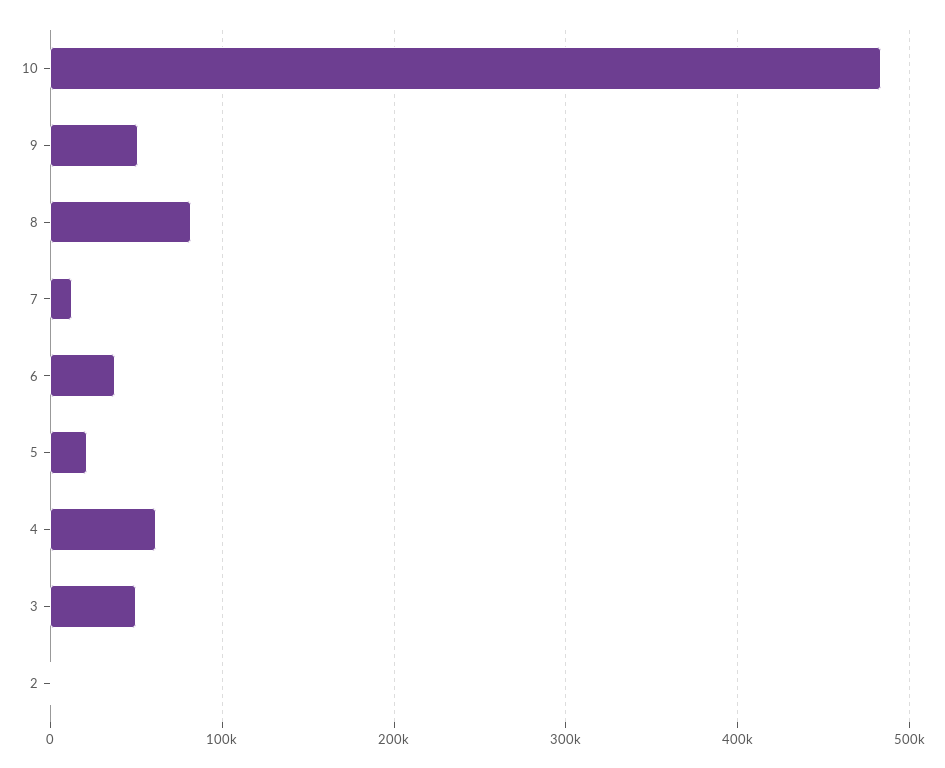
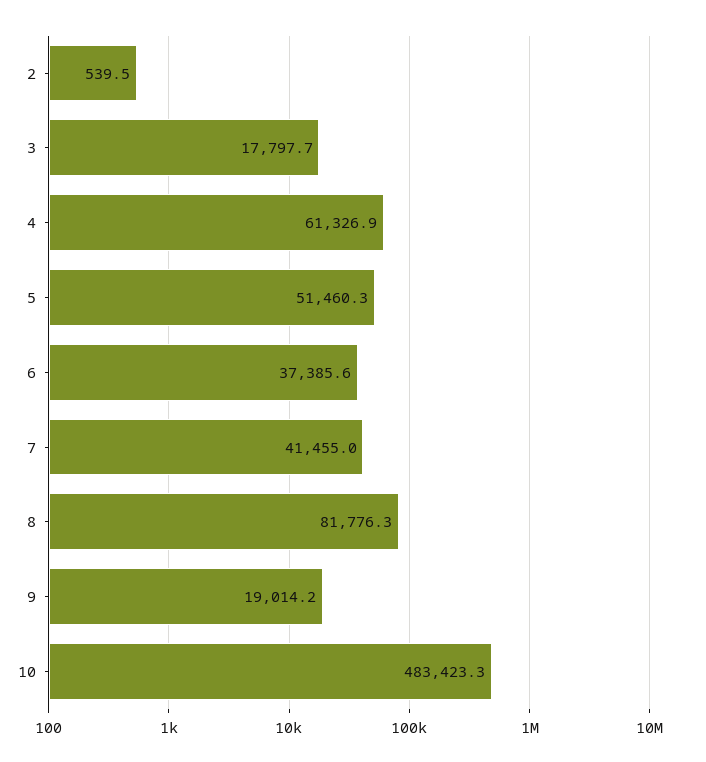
  {
    "10": 483423.3,
-   "9": 50000,
+   "9": 19014.2,
    "8": 81776.3,
-   "7": 10000,
+   "7": 41455,
    "6": 37385.6,
-   "5": 20000,
+   "5": 51460.3,
    "4": 61326.9,
-   "3": 50000,
+   "3": 17797.7,
    "2": 539.5
  }

